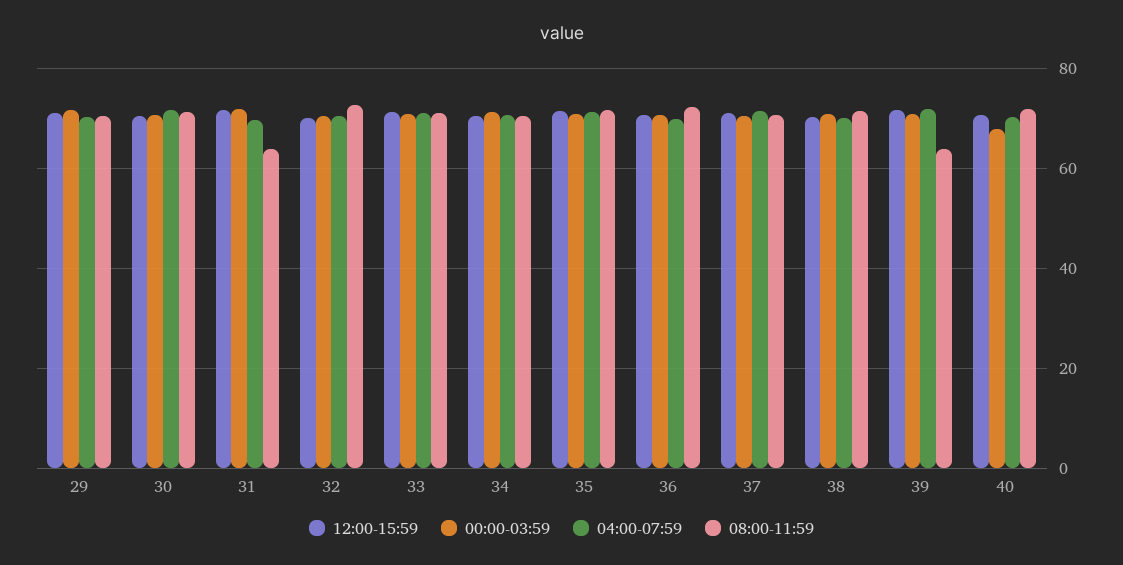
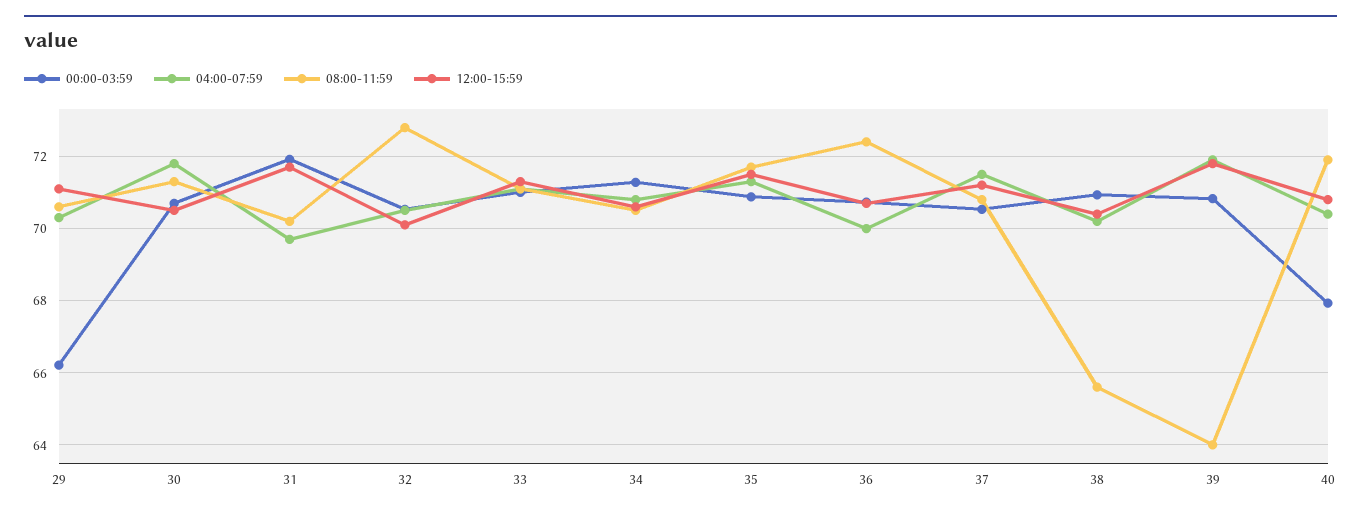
  {
    "12:00-15:59": {
      "29": 71.2,
      "30": 70.6,
      "31": 71.8,
      "32": 70.2,
      "33": 71.4,
      "34": 70.6,
      "35": 71.6,
      "36": 70.8,
      "37": 71.2,
      "38": 70.4,
      "39": 71.8,
      "40": 70.8
    },
    "00:00-03:59": {
-     "29": 72,
+     "29": 66.2,
      "30": 70.8,
      "31": 72,
      "32": 70.6,
      "33": 71,
      "34": 71.2,
      "35": 70.8,
      "36": 70.8,
      "37": 70.6,
      "38": 71,
      "39": 70.8,
      "40": 68
    },
    "04:00-07:59": {
      "29": 70.4,
      "30": 71.8,
      "31": 69.8,
      "32": 70.6,
      "33": 71.2,
      "34": 70.8,
      "35": 71.4,
      "36": 70,
      "37": 71.6,
      "38": 70.2,
      "39": 72,
      "40": 70.4
    },
    "08:00-11:59": {
      "29": 70.6,
      "30": 71.4,
-     "31": 64,
+     "31": 70.2,
      "32": 72.8,
      "33": 71.2,
      "34": 70.6,
      "35": 71.8,
      "36": 72.4,
      "37": 70.8,
-     "38": 72,
+     "38": 65.6,
      "39": 64,
      "40": 72
    }
  }

